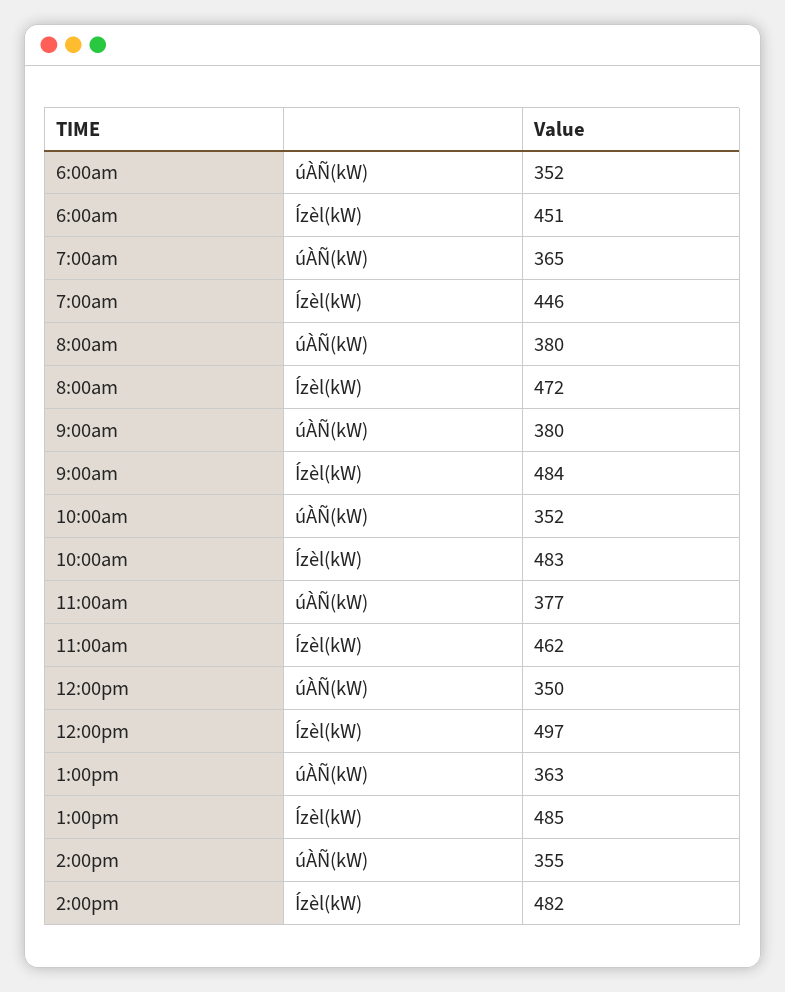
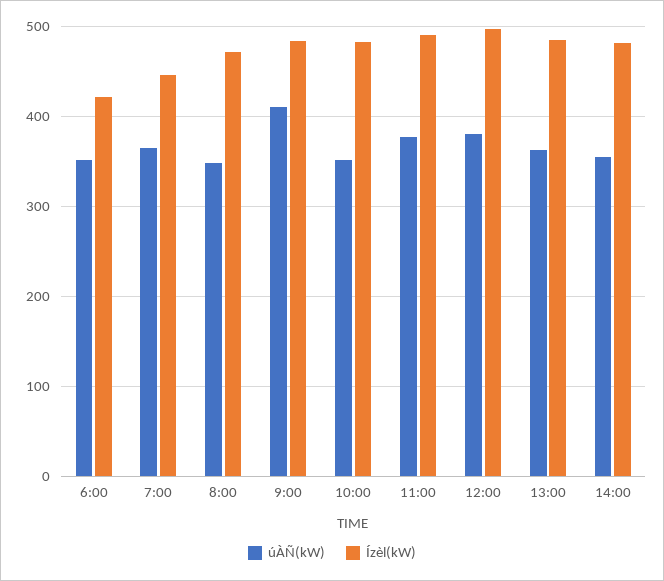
  {
    "úÀÑ(kW)": {
      "6:00am": 352,
      "7:00am": 365,
-     "8:00am": 380,
+     "8:00am": 350,
-     "9:00am": 380,
+     "9:00am": 410,
      "10:00am": 352,
      "11:00am": 377,
-     "12:00pm": 350,
+     "12:00pm": 380,
      "1:00pm": 363,
      "2:00pm": 355
    },
    "Ízèl(kW)": {
-     "6:00am": 451,
+     "6:00am": 420,
      "7:00am": 446,
      "8:00am": 472,
      "9:00am": 484,
      "10:00am": 483,
-     "11:00am": 462,
+     "11:00am": 490,
      "12:00pm": 497,
      "1:00pm": 485,
      "2:00pm": 482
    }
  }

